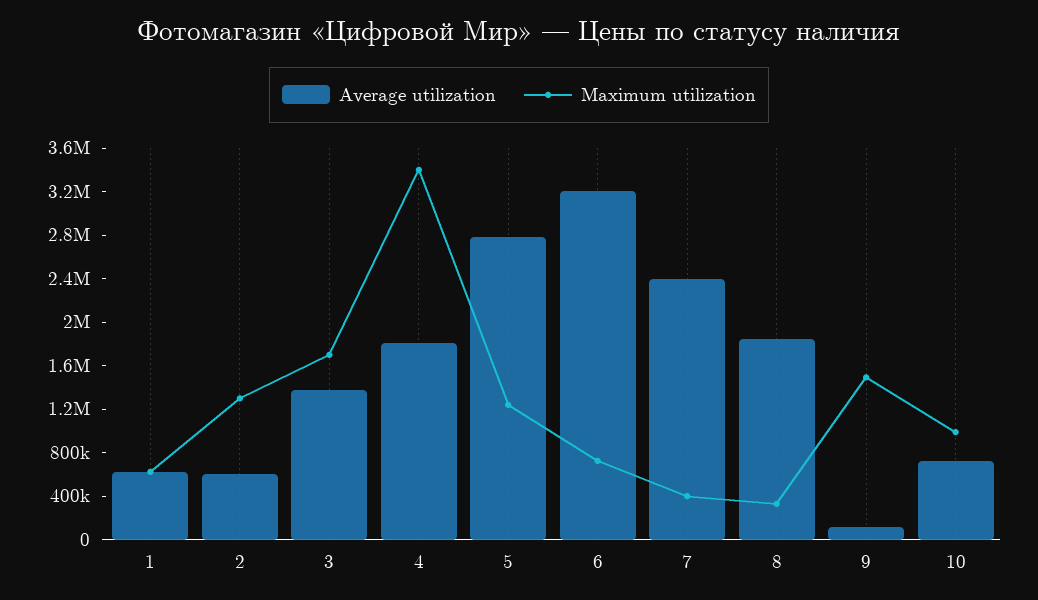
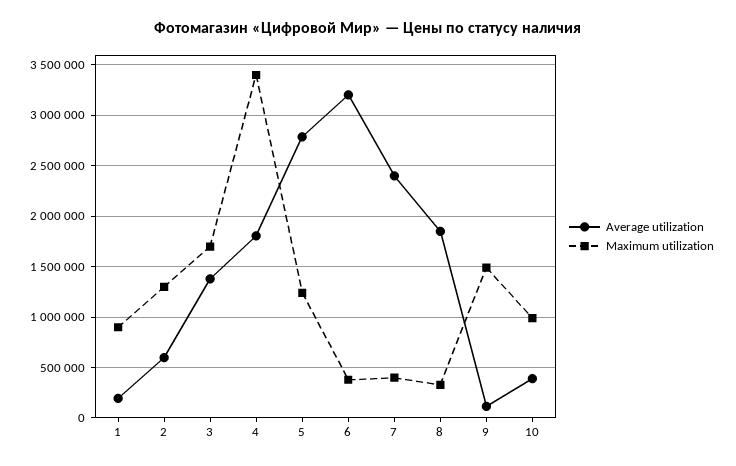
  {
    "Average utilization": {
-     "1": 600000,
+     "1": 200000,
      "2": 600000,
      "3": 1400000,
      "4": 1800000,
      "5": 2800000,
      "6": 3200000,
      "7": 2400000,
      "8": 1800000,
      "9": 100000,
-     "10": 700000
+     "10": 400000
    },
    "Maximum utilization": {
-     "1": 600000,
+     "1": 900000,
      "2": 1300000,
      "3": 1700000,
      "4": 3400000,
      "5": 1200000,
-     "6": 700000,
+     "6": 400000,
      "7": 400000,
      "8": 300000,
      "9": 1500000,
      "10": 1000000
    }
  }

